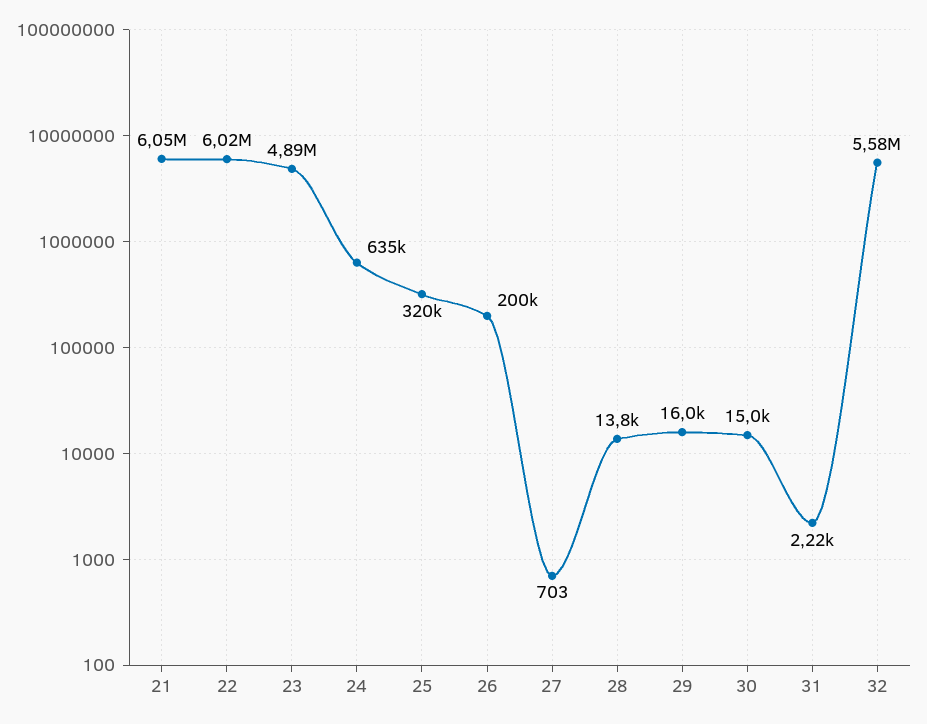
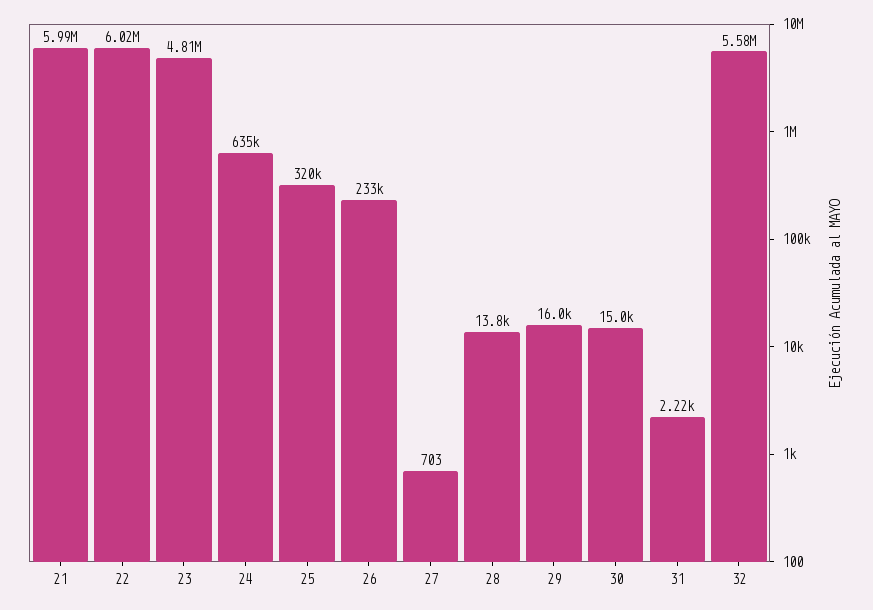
  {
-   "21": 6050000,
+   "21": 5990000,
    "22": 6020000,
-   "23": 4890000,
+   "23": 4810000,
    "24": 635000,
    "25": 320000,
-   "26": 200000,
+   "26": 233000,
    "27": 703,
    "28": 13800,
    "29": 16000,
    "30": 15000,
    "31": 2220,
    "32": 5580000
  }

